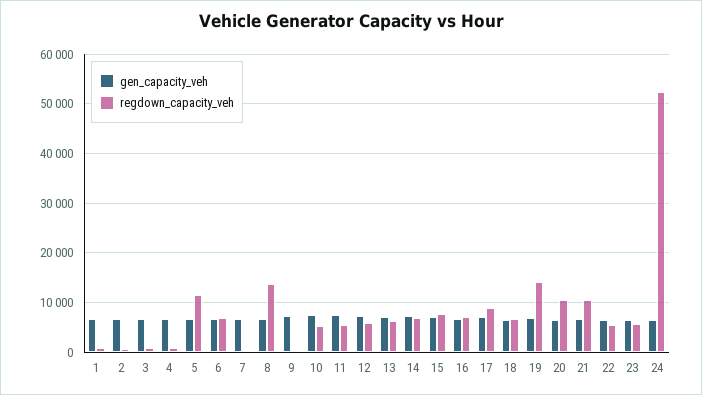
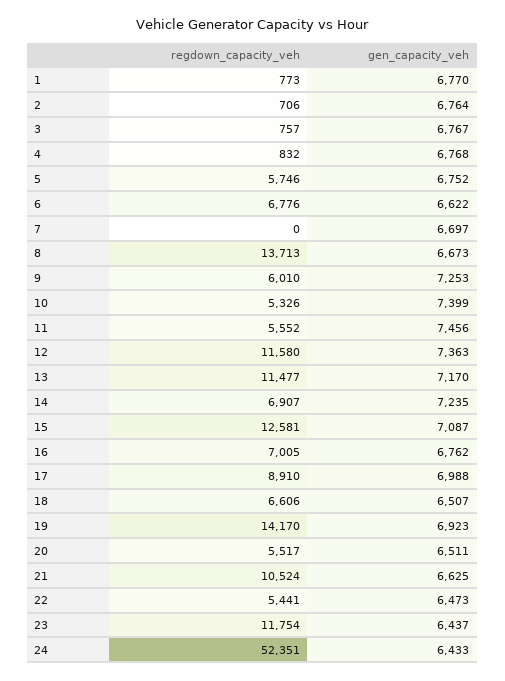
  {
    "gen_capacity_veh": {
      "1": 6770,
      "2": 6764,
      "3": 6767,
      "4": 6768,
      "5": 6752,
      "6": 6622,
      "7": 6697,
      "8": 6673,
      "9": 7253,
      "10": 7399,
      "11": 7456,
      "12": 7363,
      "13": 7170,
      "14": 7235,
      "15": 7087,
      "16": 6762,
      "17": 6988,
      "18": 6507,
      "19": 6923,
      "20": 6511,
      "21": 6625,
      "22": 6473,
      "23": 6437,
      "24": 6433
    },
    "regdown_capacity_veh": {
      "1": 773,
      "2": 706,
      "3": 757,
      "4": 832,
-     "5": 12000,
+     "5": 5746,
      "6": 6776,
      "7": 0,
      "8": 13713,
-     "9": 0,
+     "9": 6010,
      "10": 5326,
      "11": 5552,
-     "12": 6000,
+     "12": 11580,
-     "13": 6000,
+     "13": 11477,
      "14": 6907,
-     "15": 8000,
+     "15": 12581,
      "16": 7005,
      "17": 8910,
      "18": 6606,
      "19": 14170,
-     "20": 10000,
+     "20": 5517,
      "21": 10524,
      "22": 5441,
-     "23": 6000,
+     "23": 11754,
      "24": 52351
    }
  }

